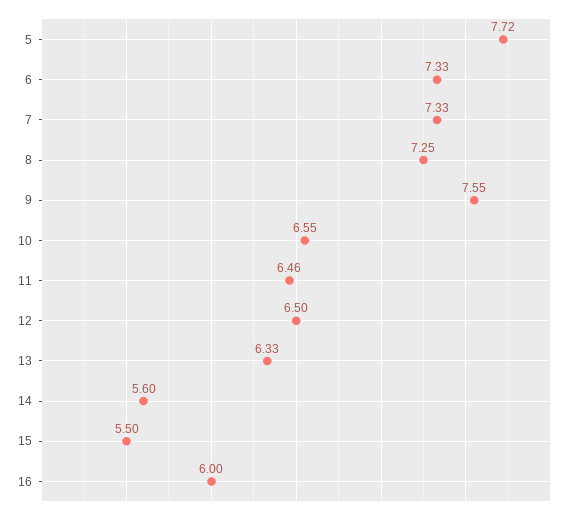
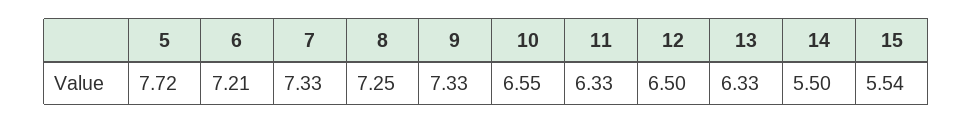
  {
    "5": 7.72,
-   "6": 7.33,
+   "6": 7.21,
    "7": 7.33,
    "8": 7.25,
-   "9": 7.55,
+   "9": 7.33,
    "10": 6.55,
-   "11": 6.46,
+   "11": 6.33,
    "12": 6.5,
    "13": 6.33,
-   "14": 5.6,
+   "14": 5.5,
-   "15": 5.5,
+   "15": 5.54
-   "16": 6
  }

